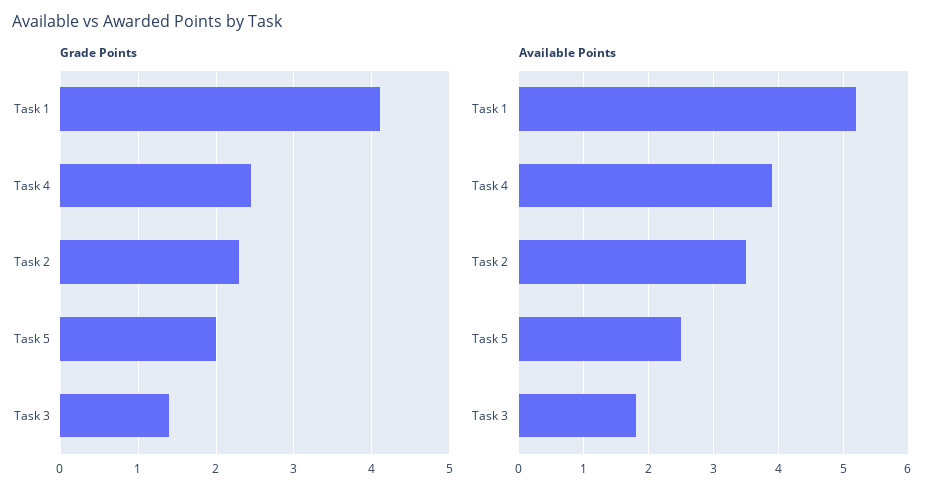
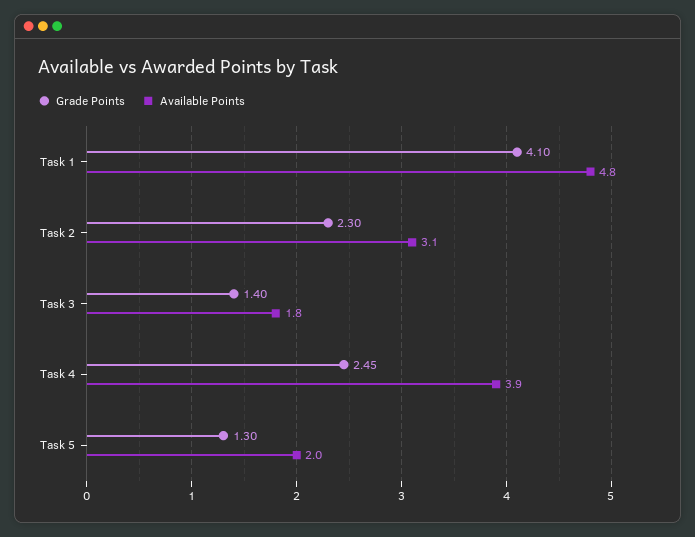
  {
    "Grade Points": {
      "Task 1": 4.1,
      "Task 4": 2.45,
      "Task 2": 2.3,
-     "Task 5": 2,
+     "Task 5": 1.3,
      "Task 3": 1.4
    },
    "Available Points": {
-     "Task 1": 5.2,
+     "Task 1": 4.8,
      "Task 4": 3.9,
-     "Task 2": 3.5,
+     "Task 2": 3.1,
-     "Task 5": 2.5,
+     "Task 5": 2,
      "Task 3": 1.8
    }
  }

